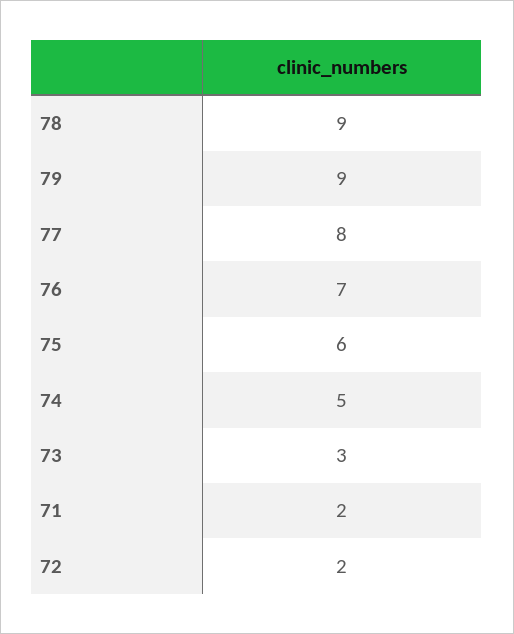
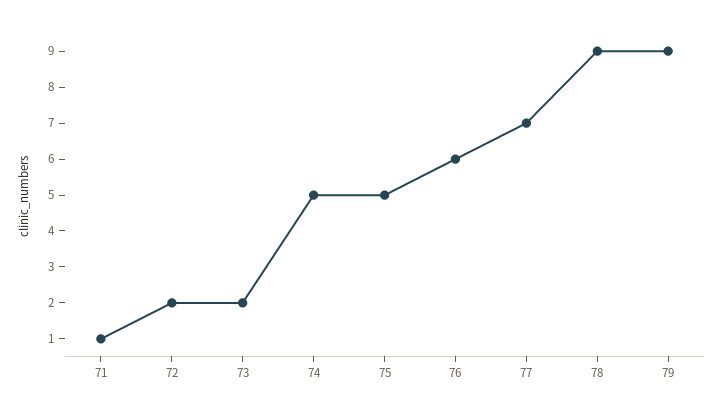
  {
    "78": 9,
    "79": 9,
-   "77": 8,
+   "77": 7,
-   "76": 7,
+   "76": 6,
-   "75": 6,
+   "75": 5,
    "74": 5,
-   "73": 3,
+   "73": 2,
-   "71": 2,
+   "71": 1,
    "72": 2
  }

